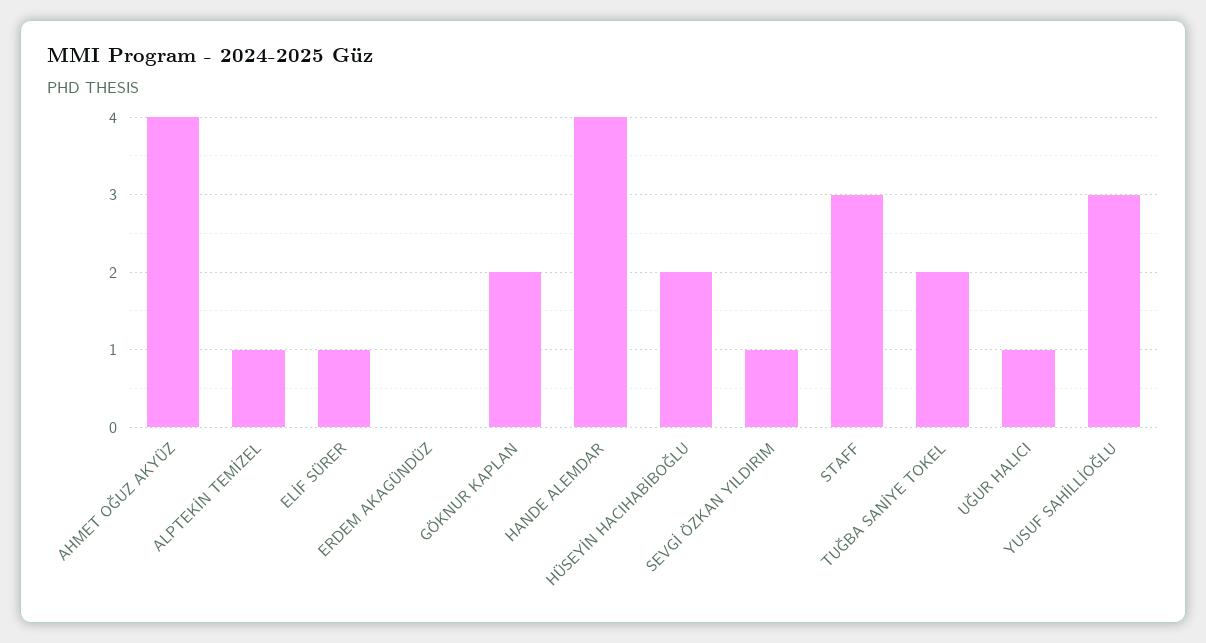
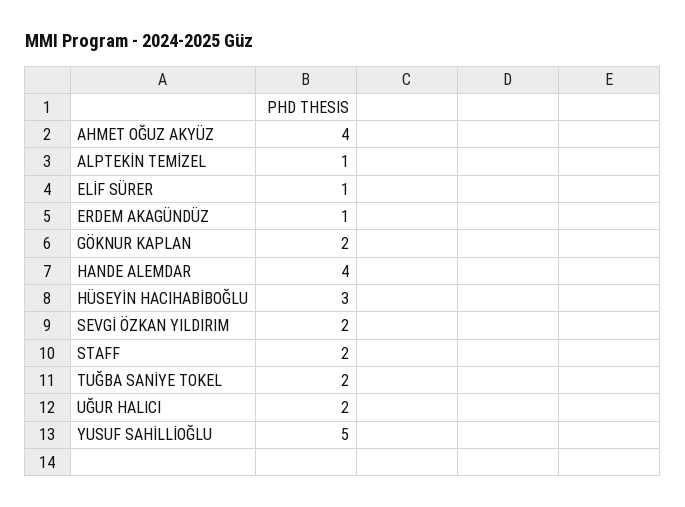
  {
    "AHMET OĞUZ AKYÜZ": 4,
    "ALPTEKİN TEMİZEL": 1,
    "ELİF SÜRER": 1,
-   "ERDEM AKAGÜNDÜZ": 0,
+   "ERDEM AKAGÜNDÜZ": 1,
    "GÖKNUR KAPLAN": 2,
    "HANDE ALEMDAR": 4,
-   "HÜSEYİN HACIHABİBOĞLU": 2,
+   "HÜSEYİN HACIHABİBOĞLU": 3,
-   "SEVGİ ÖZKAN YILDIRIM": 1,
+   "SEVGİ ÖZKAN YILDIRIM": 2,
-   "STAFF": 3,
+   "STAFF": 2,
    "TUĞBA SANİYE TOKEL": 2,
-   "UĞUR HALICI": 1,
+   "UĞUR HALICI": 2,
-   "YUSUF SAHİLLİOĞLU": 3
+   "YUSUF SAHİLLİOĞLU": 5
  }

